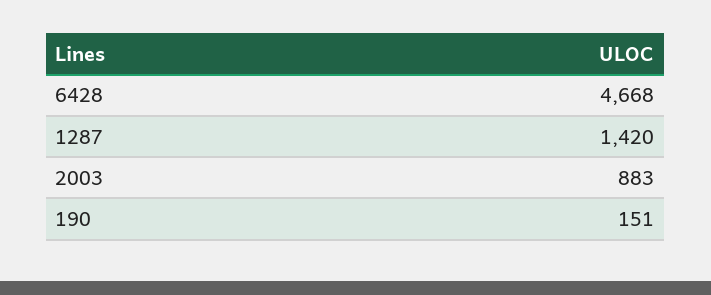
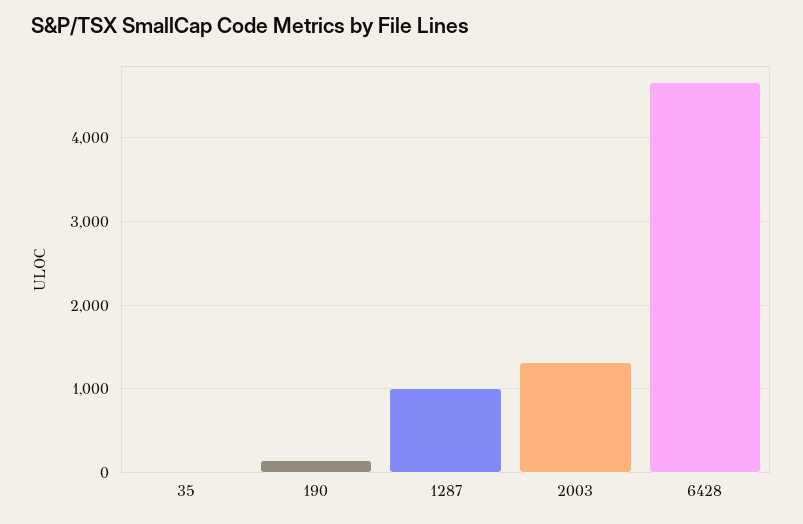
  {
    "6428": 4668,
-   "1287": 1420,
+   "1287": 1000,
-   "2003": 883,
+   "2003": 1300,
-   "190": 151
+   "190": 151,
+   "35": 0
  }

